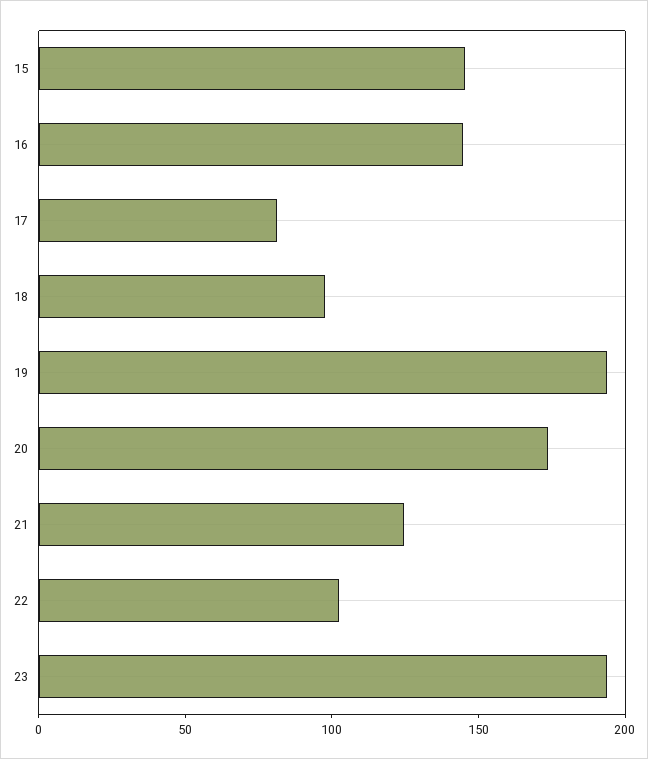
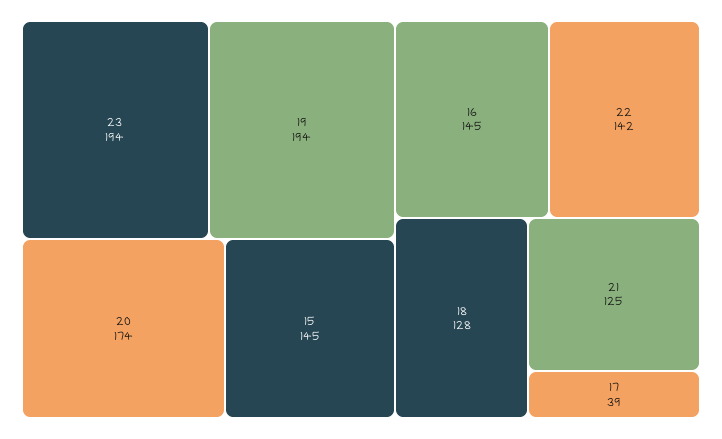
  {
    "15": 145,
    "16": 145,
-   "17": 80,
+   "17": 39,
-   "18": 100,
+   "18": 128,
    "19": 194,
    "20": 174,
    "21": 125,
-   "22": 100,
+   "22": 142,
    "23": 194
  }

